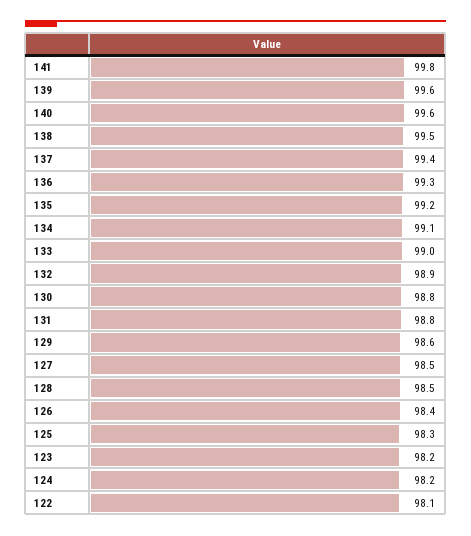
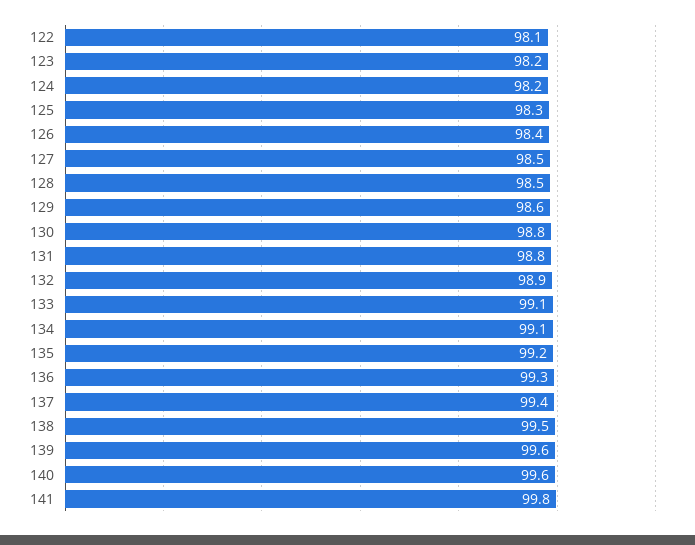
  {
    "141": 99.8,
    "139": 99.6,
    "140": 99.6,
    "138": 99.5,
    "137": 99.4,
    "136": 99.3,
    "135": 99.2,
    "134": 99.1,
-   "133": 99,
+   "133": 99.1,
    "132": 98.9,
    "130": 98.8,
    "131": 98.8,
    "129": 98.6,
    "127": 98.5,
    "128": 98.5,
    "126": 98.4,
    "125": 98.3,
    "123": 98.2,
    "124": 98.2,
    "122": 98.1
  }

